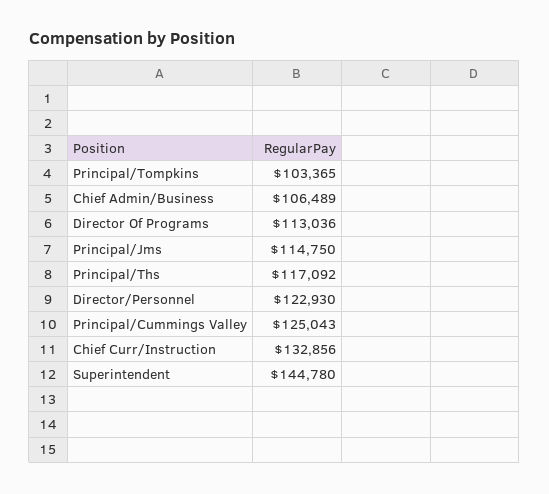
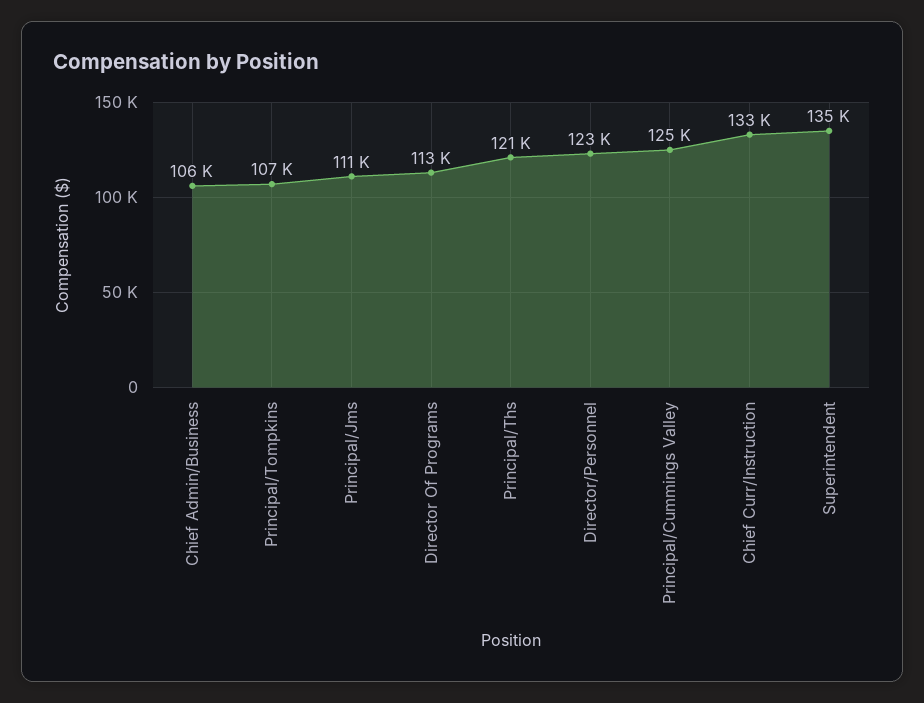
  {
-   "Principal/Tompkins": 103365,
+   "Principal/Tompkins": 107000,
    "Chief Admin/Business": 106489,
    "Director Of Programs": 113036,
-   "Principal/Jms": 114750,
+   "Principal/Jms": 111000,
-   "Principal/Ths": 117092,
+   "Principal/Ths": 121000,
    "Director/Personnel": 122930,
    "Principal/Cummings Valley": 125043,
    "Chief Curr/Instruction": 132856,
-   "Superintendent": 144780
+   "Superintendent": 135000
  }

